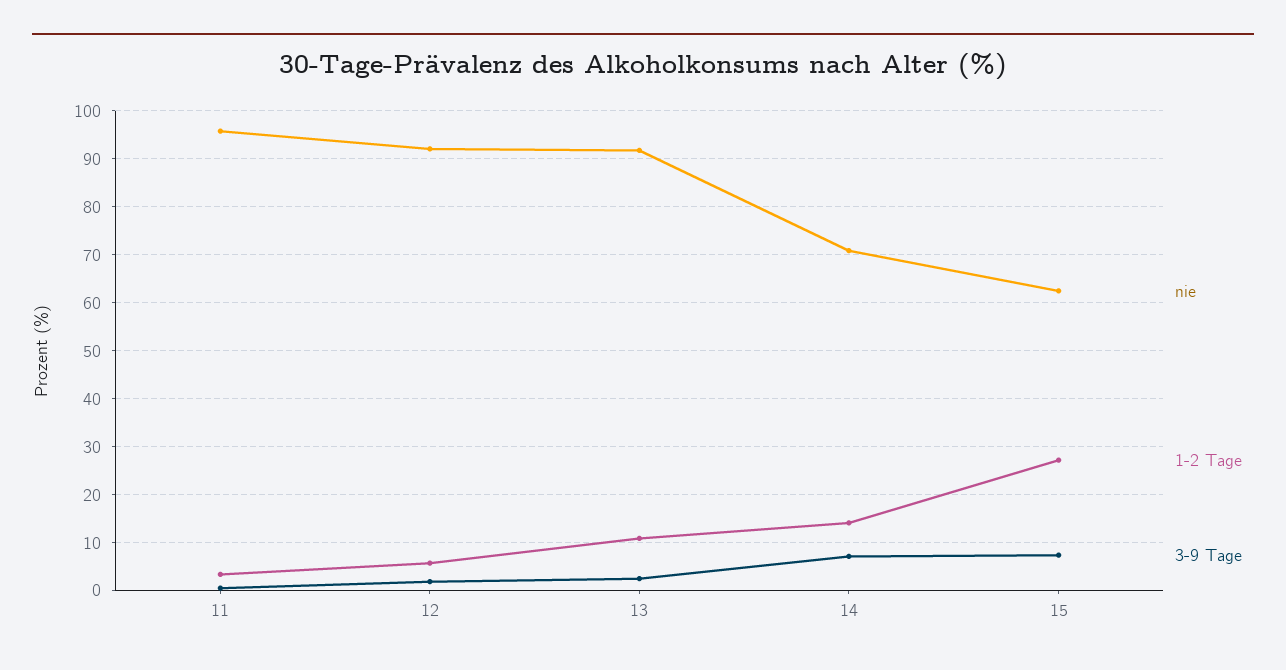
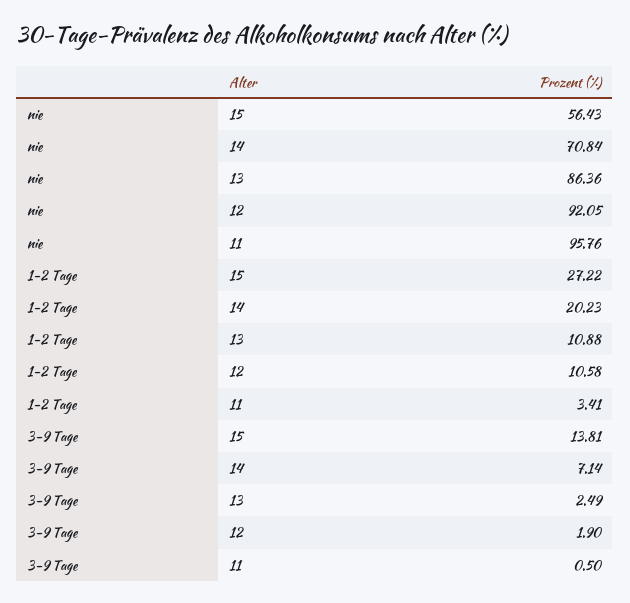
  {
    "nie": {
      "11": 95.76,
      "12": 92.05,
-     "13": 92,
+     "13": 86.36,
      "14": 70.84,
-     "15": 62
+     "15": 56.43
    },
    "1-2 Tage": {
      "11": 3.41,
-     "12": 6,
+     "12": 10.58,
      "13": 10.88,
-     "14": 14,
+     "14": 20.23,
      "15": 27.22
    },
    "3-9 Tage": {
      "11": 0.5,
      "12": 1.9,
      "13": 2.49,
      "14": 7.14,
-     "15": 8
+     "15": 13.81
    }
  }

